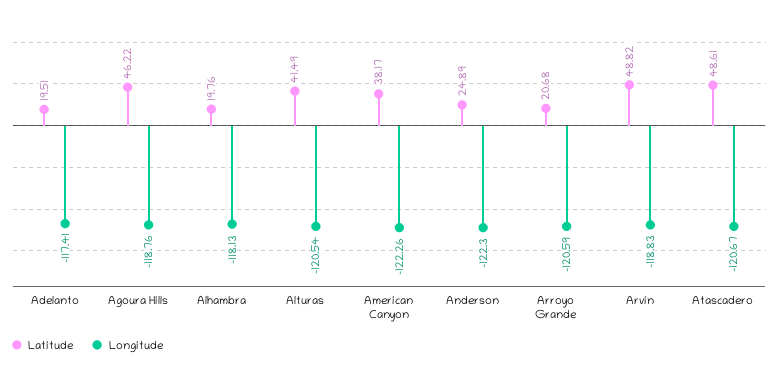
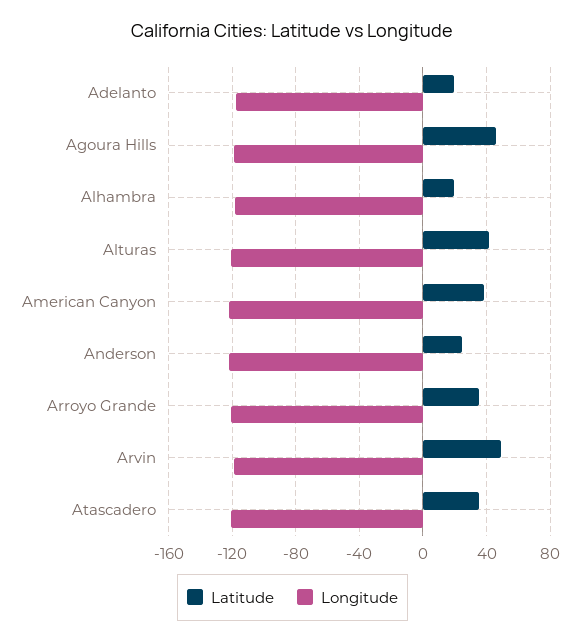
  {
    "Latitude": {
      "Adelanto": 19.51,
      "Agoura Hills": 46.22,
      "Alhambra": 19.76,
      "Alturas": 41.49,
      "American Canyon": 38.17,
      "Anderson": 24.89,
-     "Arroyo Grande": 20.68,
+     "Arroyo Grande": 35,
      "Arvin": 48.82,
-     "Atascadero": 48.61
+     "Atascadero": 35
    },
    "Longitude": {
      "Adelanto": -117.41,
      "Agoura Hills": -118.76,
      "Alhambra": -118.13,
      "Alturas": -120.54,
      "American Canyon": -122.26,
      "Anderson": -122.3,
      "Arroyo Grande": -120.59,
      "Arvin": -118.83,
      "Atascadero": -120.67
    }
  }

